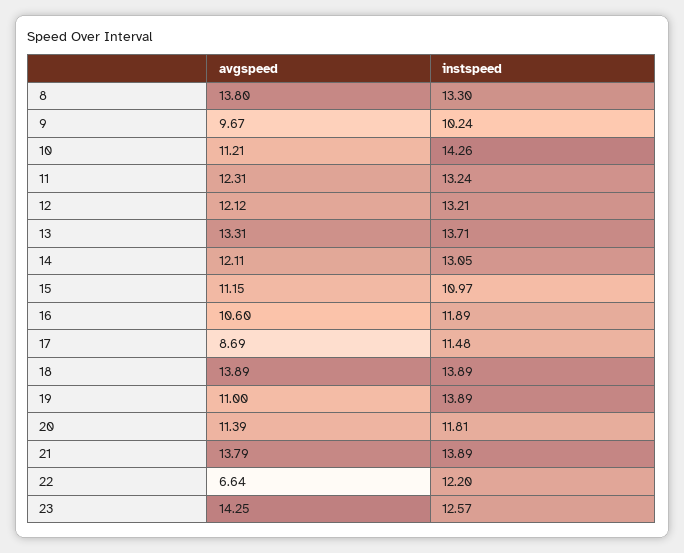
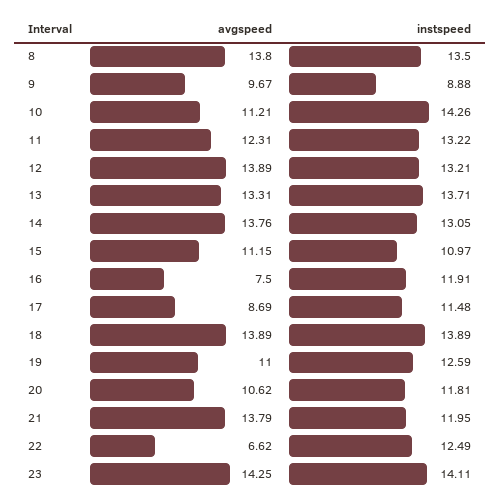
  {
    "avgspeed": {
      "8": 13.8,
      "9": 9.67,
      "10": 11.21,
      "11": 12.31,
-     "12": 12.12,
+     "12": 13.89,
      "13": 13.31,
-     "14": 12.11,
+     "14": 13.76,
      "15": 11.15,
-     "16": 10.6,
+     "16": 7.5,
      "17": 8.69,
      "18": 13.89,
      "19": 11,
-     "20": 11.39,
+     "20": 10.62,
      "21": 13.79,
-     "22": 6.64,
+     "22": 6.62,
      "23": 14.25
    },
    "instspeed": {
-     "8": 13.3,
+     "8": 13.5,
-     "9": 10.24,
+     "9": 8.88,
      "10": 14.26,
-     "11": 13.24,
+     "11": 13.22,
      "12": 13.21,
      "13": 13.71,
      "14": 13.05,
      "15": 10.97,
-     "16": 11.89,
+     "16": 11.91,
      "17": 11.48,
      "18": 13.89,
-     "19": 13.89,
+     "19": 12.59,
      "20": 11.81,
-     "21": 13.89,
+     "21": 11.95,
-     "22": 12.2,
+     "22": 12.49,
-     "23": 12.57
+     "23": 14.11
    }
  }

